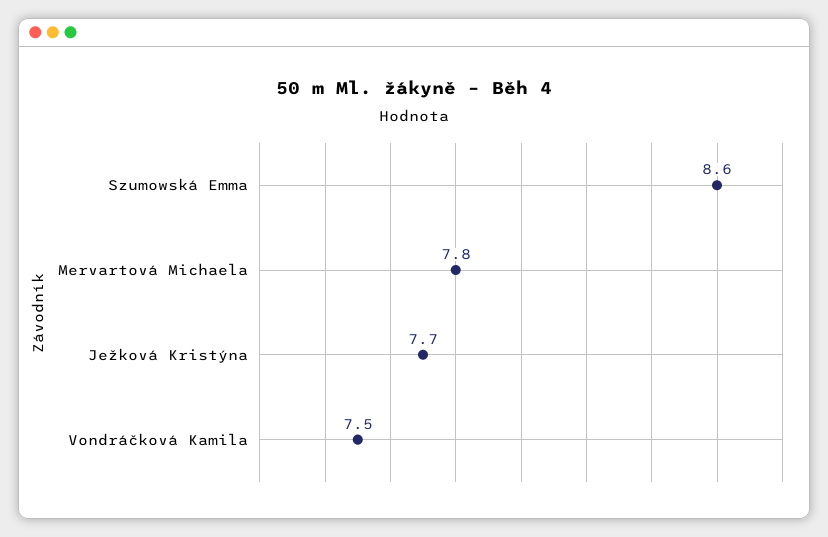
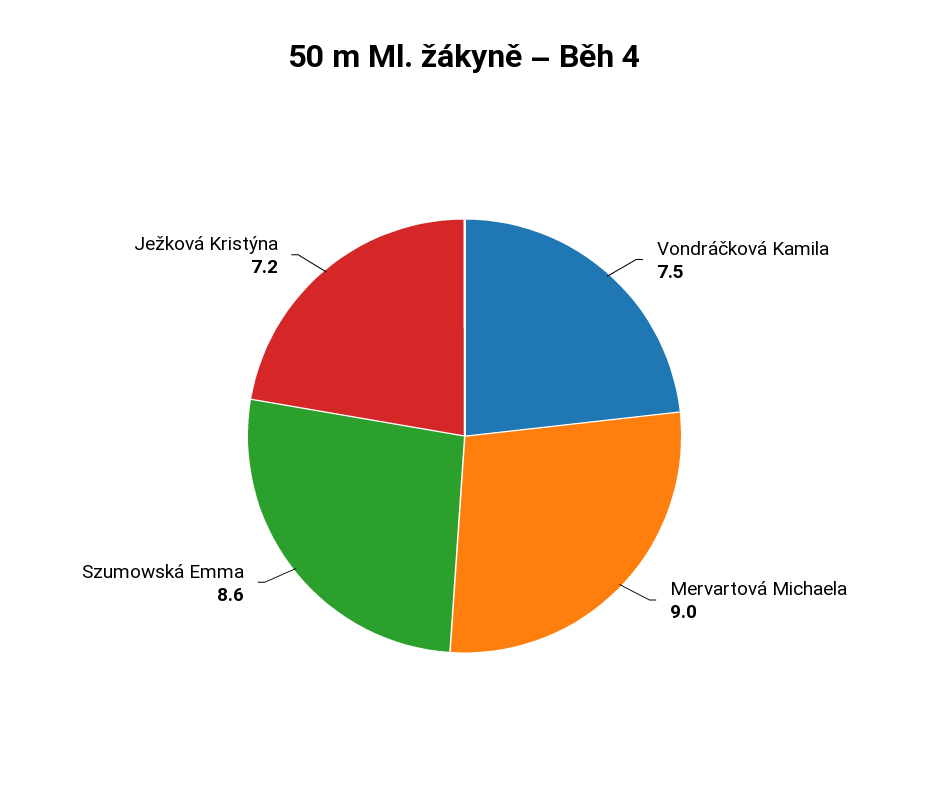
  {
    "Szumowská Emma": 8.6,
-   "Mervartová Michaela": 7.8,
+   "Mervartová Michaela": 9,
-   "Ježková Kristýna": 7.7,
+   "Ježková Kristýna": 7.2,
    "Vondráčková Kamila": 7.5
  }

